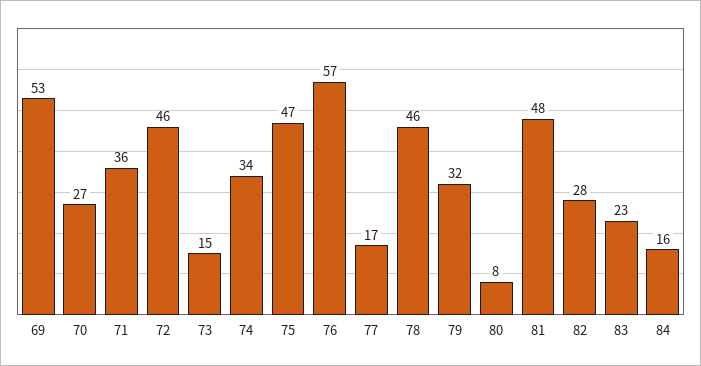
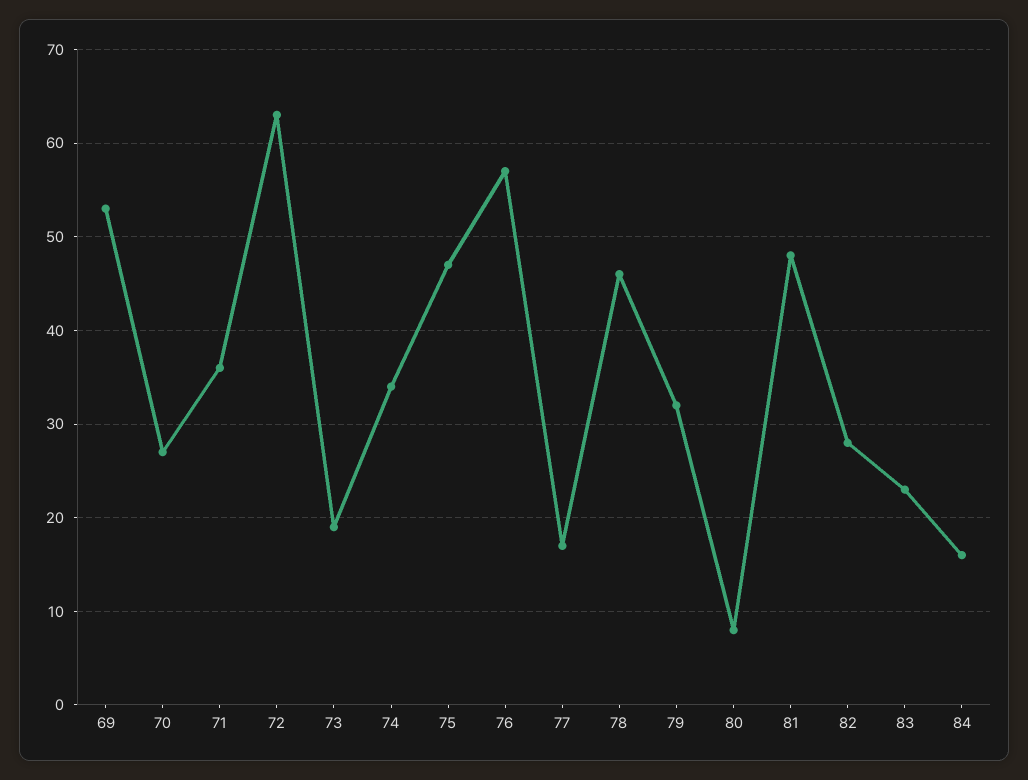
  {
    "69": 53,
    "70": 27,
    "71": 36,
-   "72": 46,
+   "72": 63,
-   "73": 15,
+   "73": 19,
    "74": 34,
    "75": 47,
    "76": 57,
    "77": 17,
    "78": 46,
    "79": 32,
    "80": 8,
    "81": 48,
    "82": 28,
    "83": 23,
    "84": 16
  }

